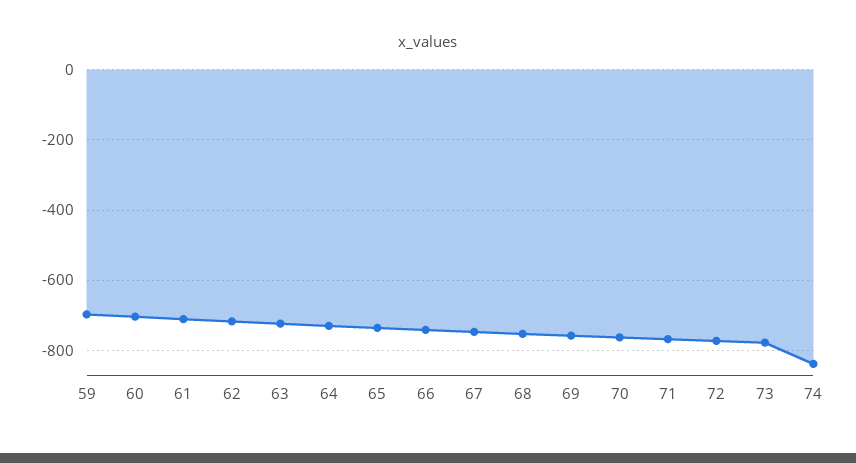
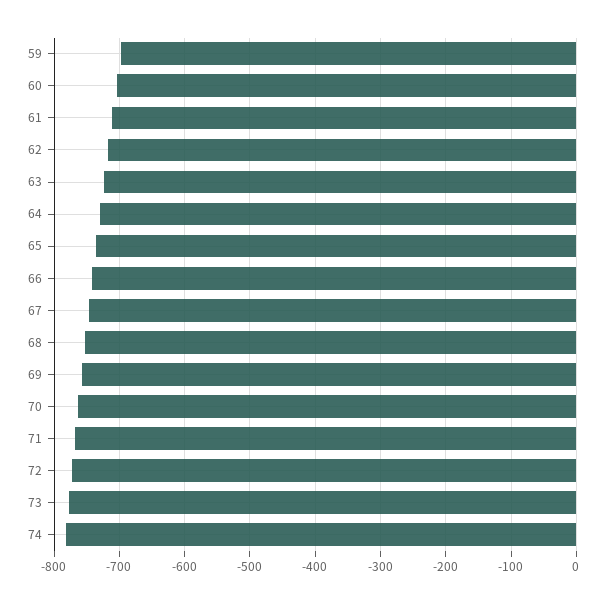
  {
    "59": -700,
    "60": -700,
    "61": -710,
    "62": -720,
    "63": -720,
    "64": -730,
    "65": -740,
    "66": -740,
    "67": -750,
    "68": -750,
    "69": -760,
    "70": -760,
    "71": -770,
    "72": -770,
    "73": -780,
-   "74": -840
+   "74": -780
  }

